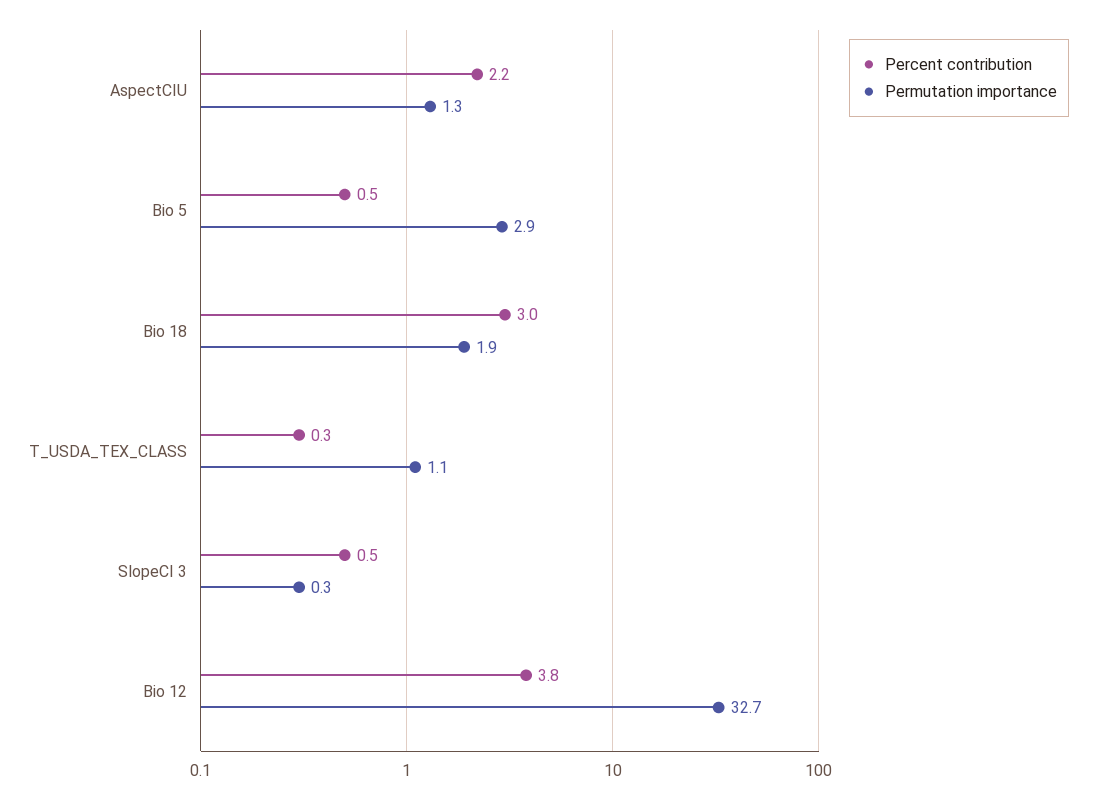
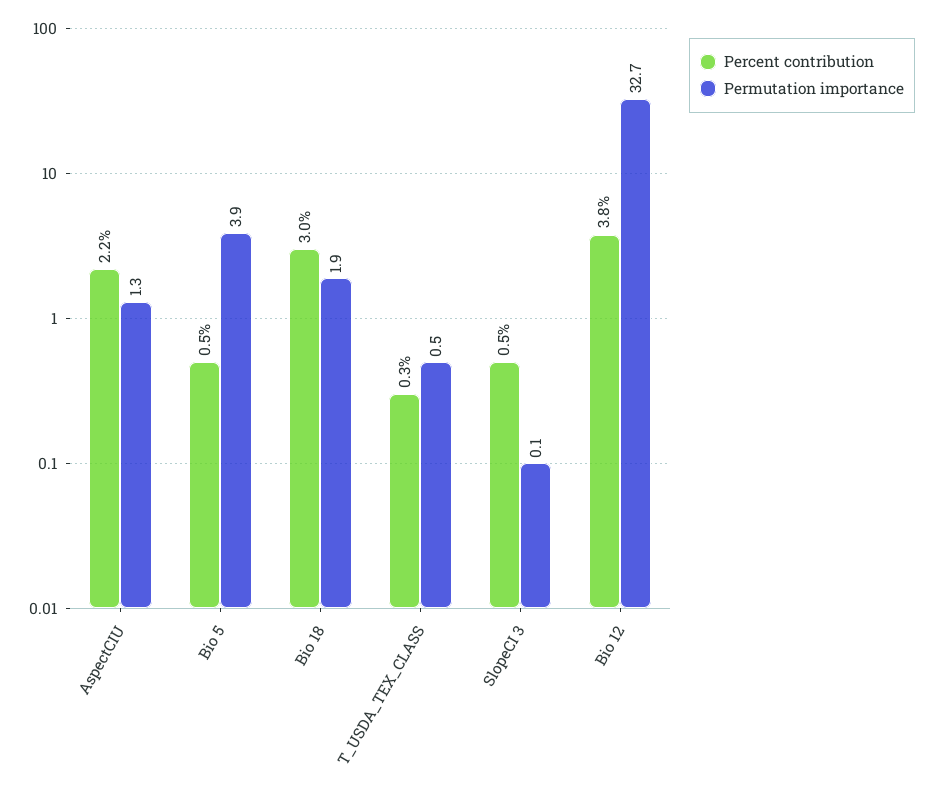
  {
    "Percent contribution": {
      "AspectCIU": 2.2,
      "Bio 5": 0.5,
      "Bio 18": 3,
      "T_USDA_TEX_CLASS": 0.3,
      "SlopeCI 3": 0.5,
      "Bio 12": 3.8
    },
    "Permutation importance": {
      "AspectCIU": 1.3,
-     "Bio 5": 2.9,
+     "Bio 5": 3.9,
      "Bio 18": 1.9,
-     "T_USDA_TEX_CLASS": 1.1,
+     "T_USDA_TEX_CLASS": 0.5,
-     "SlopeCI 3": 0.3,
+     "SlopeCI 3": 0.1,
      "Bio 12": 32.7
    }
  }

